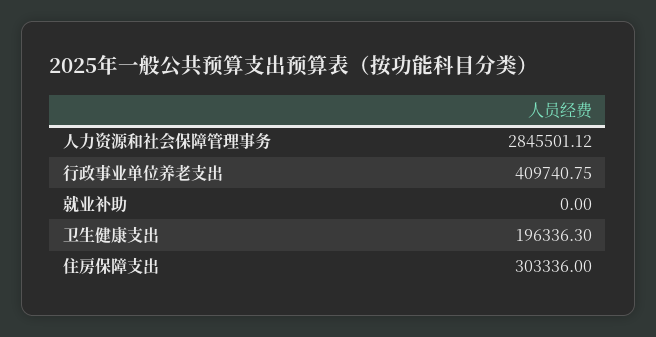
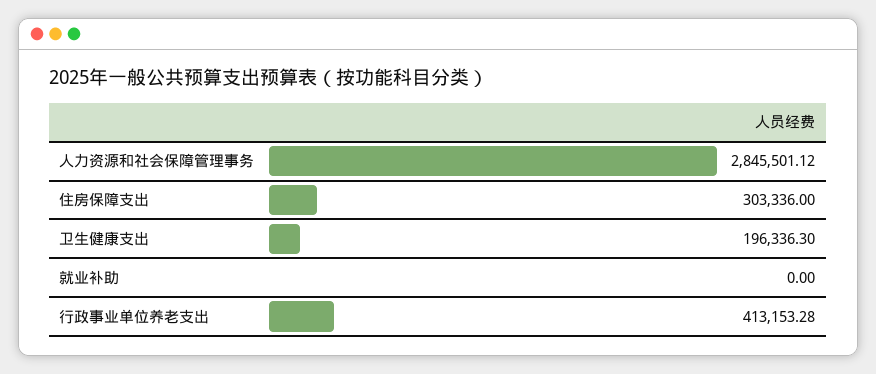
  {
    "人力资源和社会保障管理事务": 2845501.12,
-   "行政事业单位养老支出": 409740.75,
+   "行政事业单位养老支出": 413153.28,
    "就业补助": 0,
    "卫生健康支出": 196336.3,
    "住房保障支出": 303336
  }

